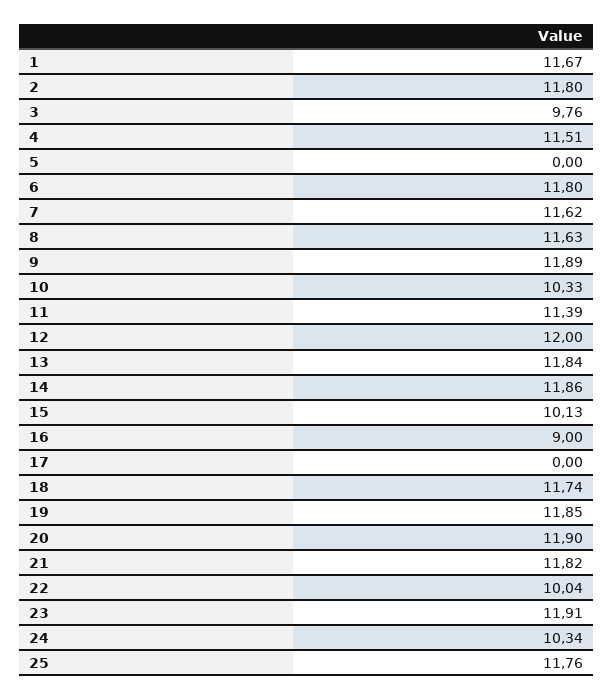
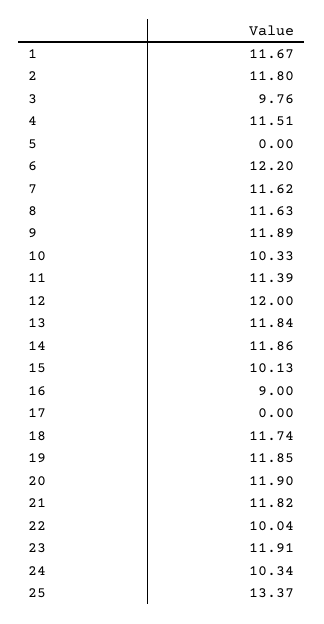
  {
    "1": 11.67,
    "2": 11.8,
    "3": 9.76,
    "4": 11.51,
    "5": 0,
-   "6": 11.8,
+   "6": 12.2,
    "7": 11.62,
    "8": 11.63,
    "9": 11.89,
    "10": 10.33,
    "11": 11.39,
    "12": 12,
    "13": 11.84,
    "14": 11.86,
    "15": 10.13,
    "16": 9,
    "17": 0,
    "18": 11.74,
    "19": 11.85,
    "20": 11.9,
    "21": 11.82,
    "22": 10.04,
    "23": 11.91,
    "24": 10.34,
-   "25": 11.76
+   "25": 13.37
  }

